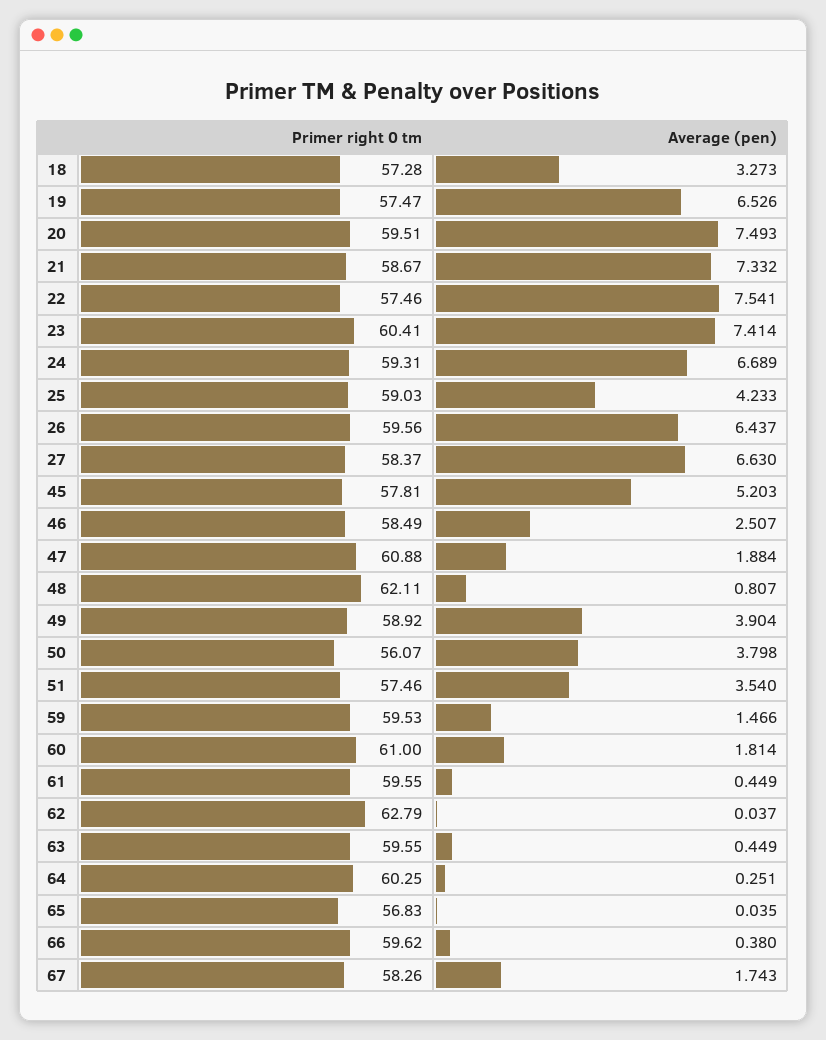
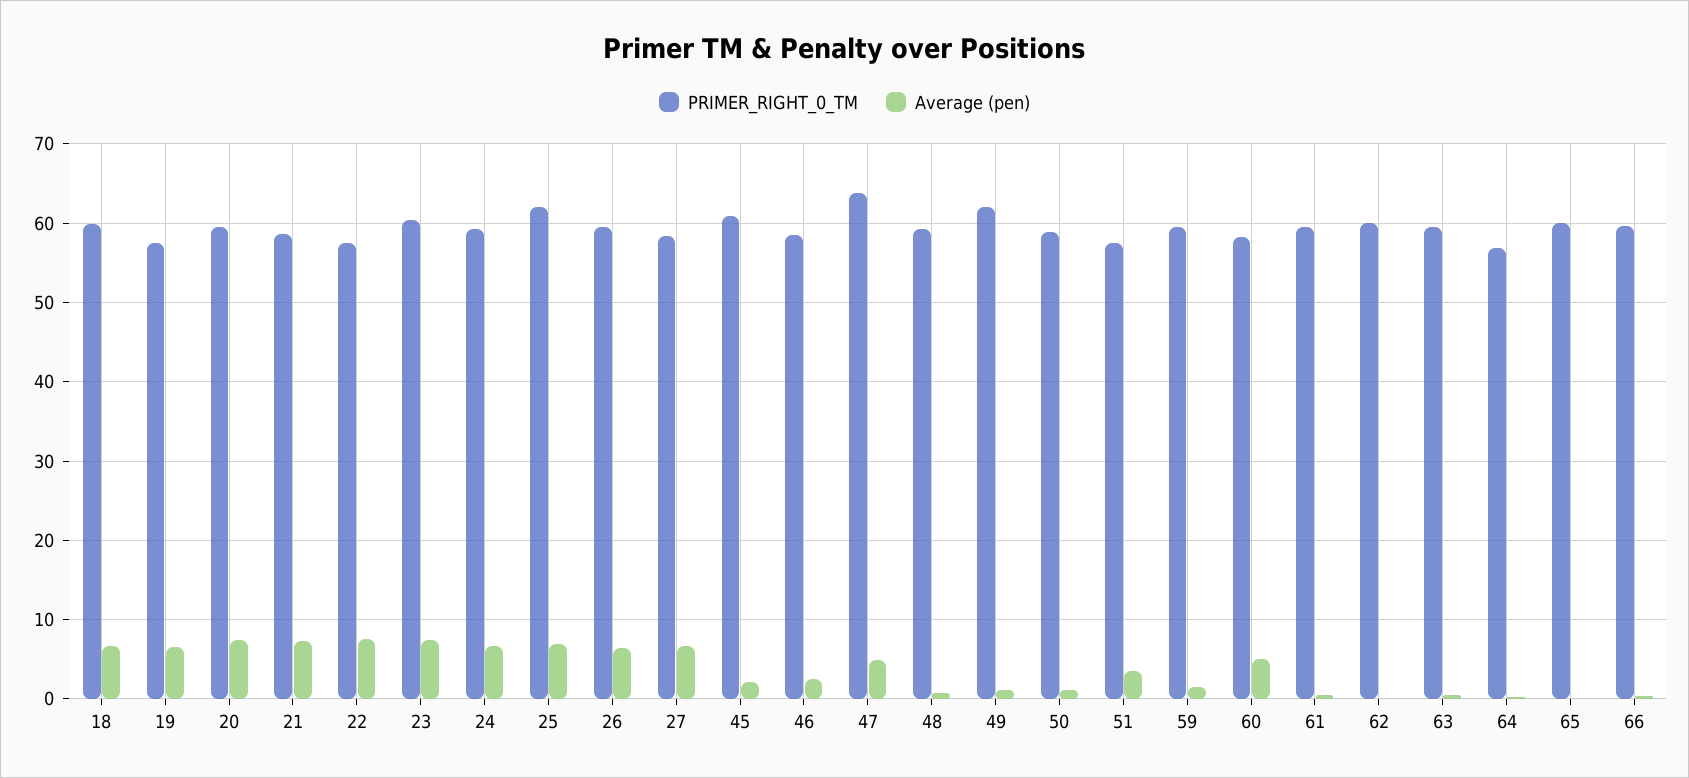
  {
    "Primer right 0 tm": {
-     "18": 57.28,
+     "18": 60,
      "19": 57.47,
      "20": 59.51,
      "21": 58.67,
      "22": 57.46,
      "23": 60.41,
      "24": 59.31,
-     "25": 59.03,
+     "25": 62,
      "26": 59.56,
      "27": 58.37,
-     "45": 57.81,
+     "45": 61,
      "46": 58.49,
-     "47": 60.88,
+     "47": 64,
-     "48": 62.11,
+     "48": 59,
-     "49": 58.92,
+     "49": 62,
-     "50": 56.07,
+     "50": 59,
      "51": 57.46,
      "59": 59.53,
-     "60": 61,
+     "60": 58,
      "61": 59.55,
-     "62": 62.79,
+     "62": 60,
      "63": 59.55,
-     "64": 60.25,
+     "64": 57,
-     "65": 56.83,
+     "65": 60,
-     "66": 59.62,
+     "66": 59.62
-     "67": 58.26
    },
    "Average (pen)": {
-     "18": 3.273,
+     "18": 7,
      "19": 6.526,
      "20": 7.493,
      "21": 7.332,
      "22": 7.541,
      "23": 7.414,
      "24": 6.689,
-     "25": 4.233,
+     "25": 7,
      "26": 6.437,
      "27": 6.63,
-     "45": 5.203,
+     "45": 2,
      "46": 2.507,
-     "47": 1.884,
+     "47": 5,
      "48": 0.807,
-     "49": 3.904,
+     "49": 1,
-     "50": 3.798,
+     "50": 1,
      "51": 3.54,
      "59": 1.466,
-     "60": 1.814,
+     "60": 5,
      "61": 0.449,
      "62": 0.037,
      "63": 0.449,
      "64": 0.251,
      "65": 0.035,
-     "66": 0.38,
+     "66": 0.38
-     "67": 1.743
    }
  }

